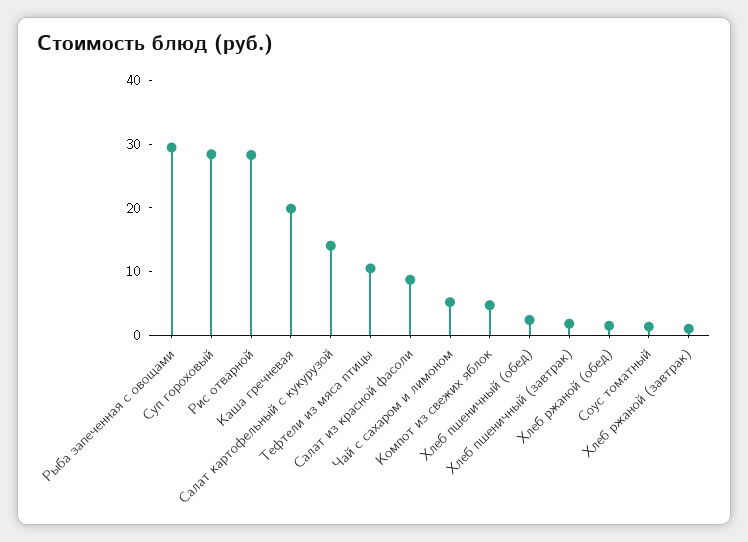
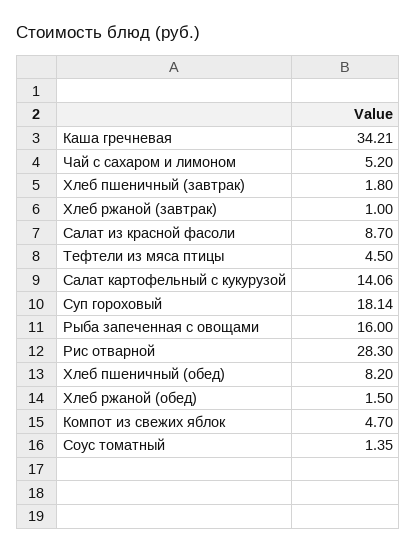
  {
-   "Рыба запеченная с овощами": 30,
+   "Рыба запеченная с овощами": 16,
-   "Суп гороховый": 28,
+   "Суп гороховый": 18.14,
    "Рис отварной": 28.3,
-   "Каша гречневая": 20,
+   "Каша гречневая": 34.21,
    "Салат картофельный с кукурузой": 14.06,
-   "Тефтели из мяса птицы": 10,
+   "Тефтели из мяса птицы": 4.5,
    "Салат из красной фасоли": 8.7,
    "Чай с сахаром и лимоном": 5.2,
    "Компот из свежих яблок": 4.7,
-   "Хлеб пшеничный (обед)": 2,
+   "Хлеб пшеничный (обед)": 8.2,
    "Хлеб пшеничный (завтрак)": 1.8,
    "Хлеб ржаной (обед)": 1.5,
    "Соус томатный": 1.35,
    "Хлеб ржаной (завтрак)": 1
  }

